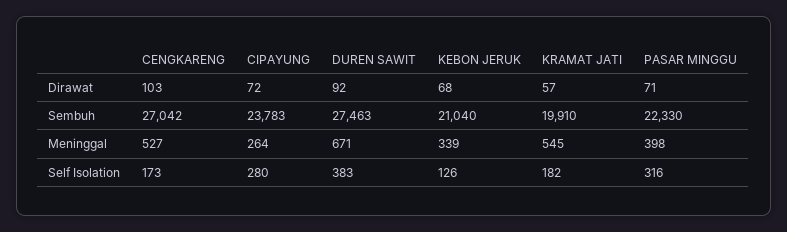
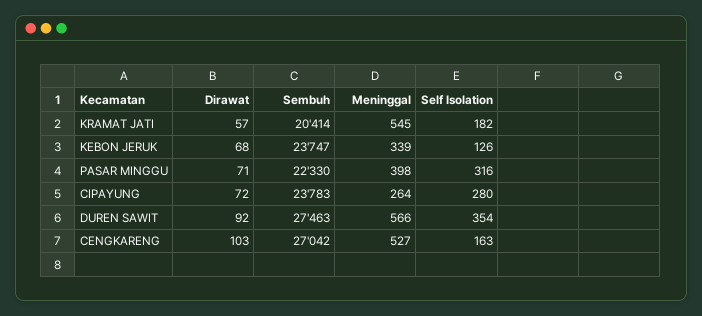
  {
    "CENGKARENG": {
      "Dirawat": 103,
      "Sembuh": 27042,
      "Meninggal": 527,
-     "Self Isolation": 173
+     "Self Isolation": 163
    },
    "CIPAYUNG": {
      "Dirawat": 72,
      "Sembuh": 23783,
      "Meninggal": 264,
      "Self Isolation": 280
    },
    "DUREN SAWIT": {
      "Dirawat": 92,
      "Sembuh": 27463,
-     "Meninggal": 671,
+     "Meninggal": 566,
-     "Self Isolation": 383
+     "Self Isolation": 354
    },
    "KEBON JERUK": {
      "Dirawat": 68,
-     "Sembuh": 21040,
+     "Sembuh": 23747,
      "Meninggal": 339,
      "Self Isolation": 126
    },
    "KRAMAT JATI": {
      "Dirawat": 57,
-     "Sembuh": 19910,
+     "Sembuh": 20414,
      "Meninggal": 545,
      "Self Isolation": 182
    },
    "PASAR MINGGU": {
      "Dirawat": 71,
      "Sembuh": 22330,
      "Meninggal": 398,
      "Self Isolation": 316
    }
  }

